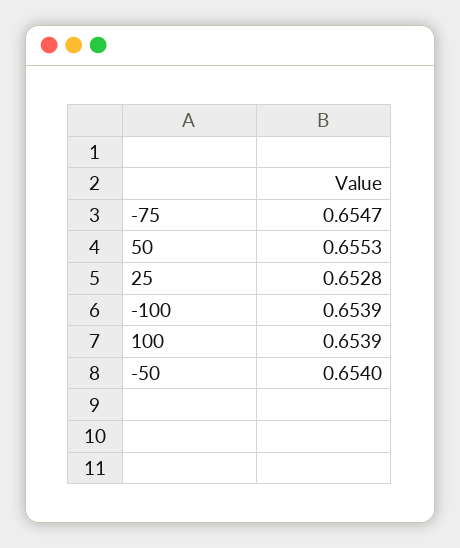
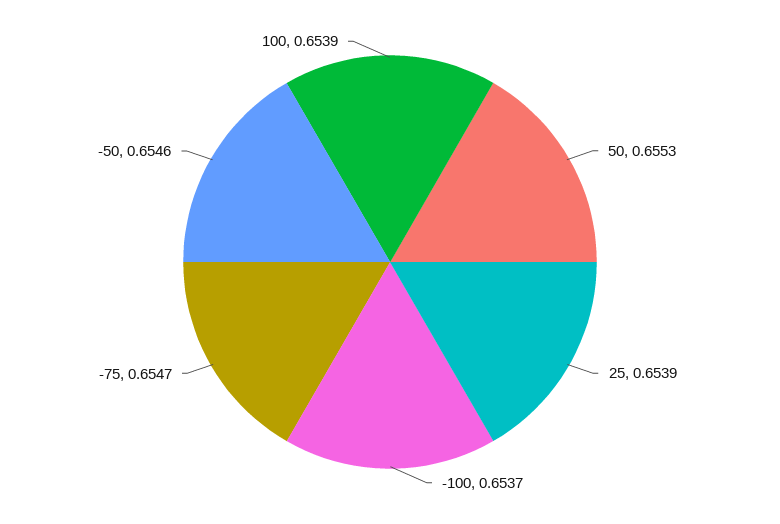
  {
    "-75": 0.6547,
    "50": 0.6553,
-   "25": 0.6528,
+   "25": 0.6539,
-   "-100": 0.6539,
+   "-100": 0.6537,
    "100": 0.6539,
-   "-50": 0.654
+   "-50": 0.6546
  }

